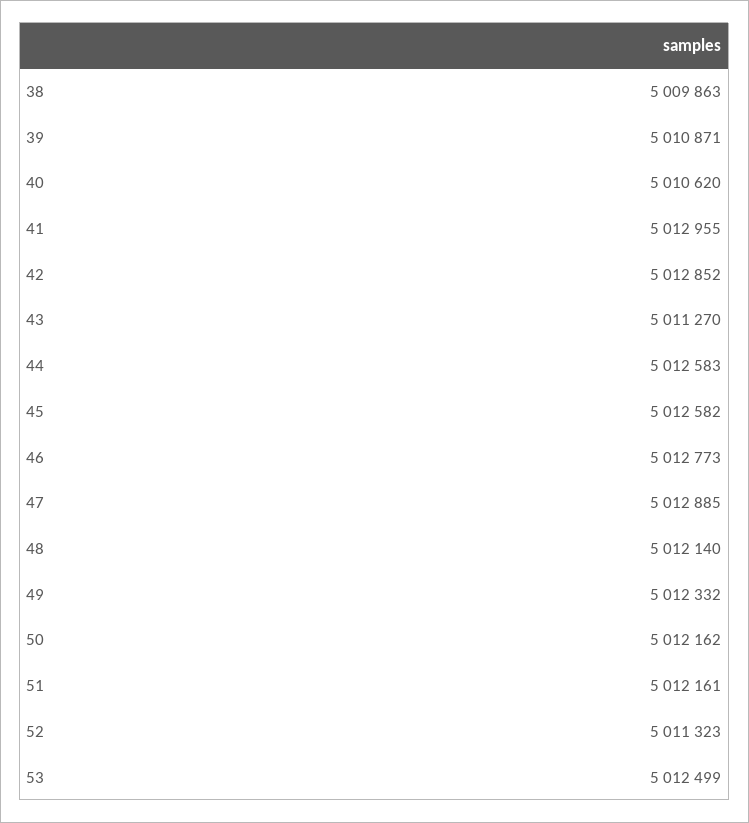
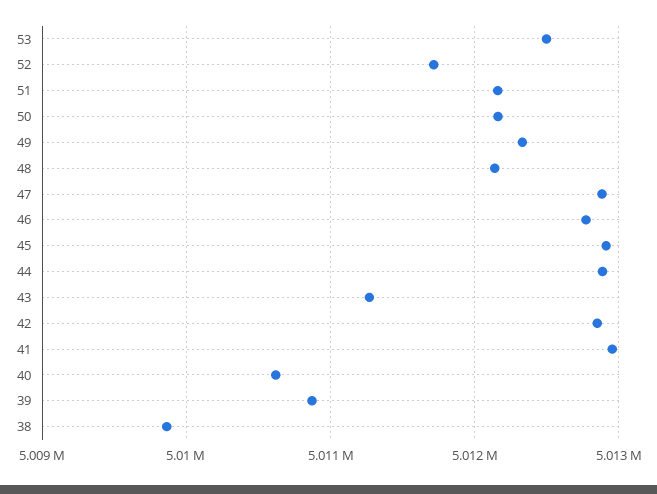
  {
    "38": 5009863,
    "39": 5010871,
    "40": 5010620,
    "41": 5012955,
    "42": 5012852,
    "43": 5011270,
-   "44": 5012583,
+   "44": 5012900,
-   "45": 5012582,
+   "45": 5012900,
    "46": 5012773,
    "47": 5012885,
    "48": 5012140,
    "49": 5012332,
    "50": 5012162,
    "51": 5012161,
-   "52": 5011323,
+   "52": 5011700,
    "53": 5012499
  }

